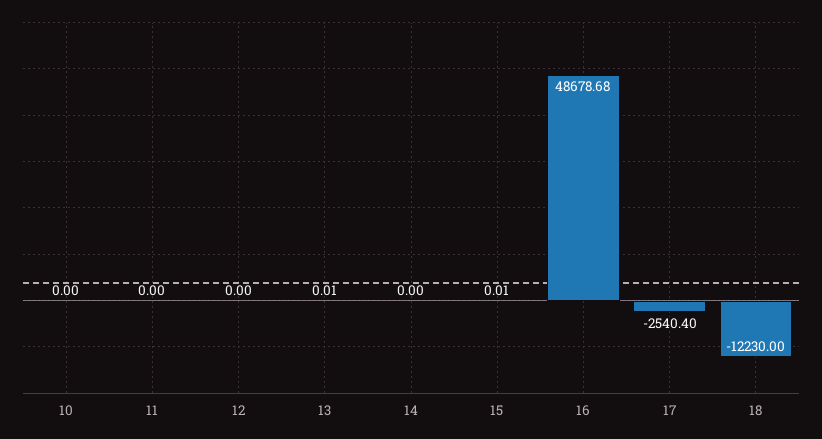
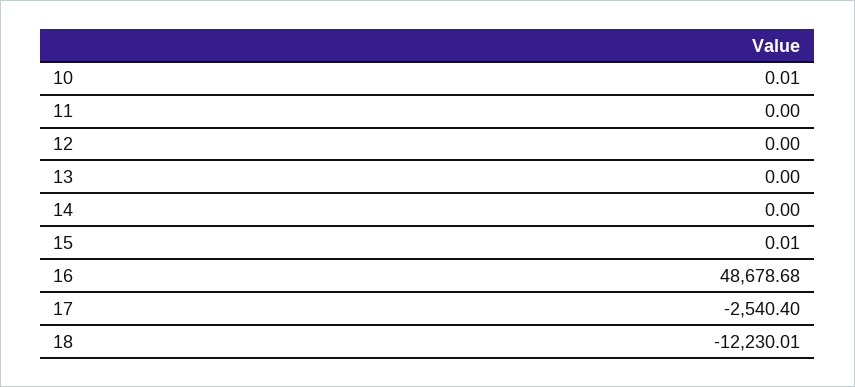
  {
-   "10": 0,
+   "10": 0.01,
    "11": 0,
    "12": 0,
-   "13": 0.01,
+   "13": 0,
    "14": 0,
    "15": 0.01,
    "16": 48678.68,
    "17": -2540.4,
-   "18": -12230
+   "18": -12230.01
  }

